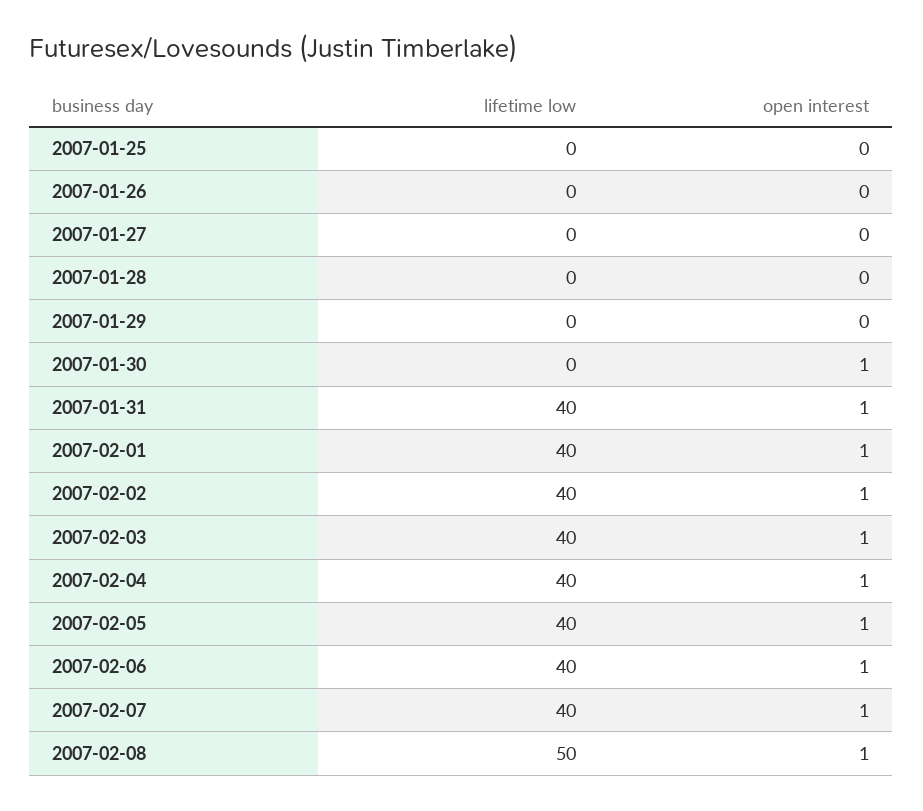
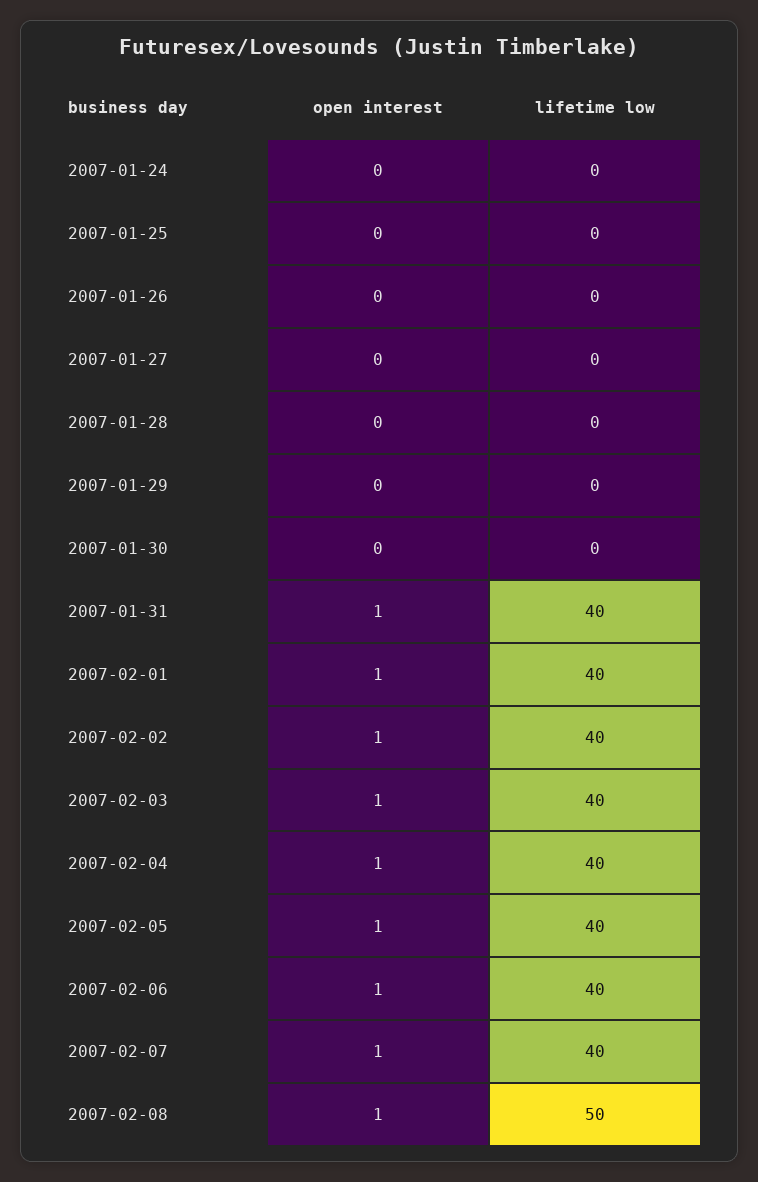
  {
    "lifetime low": {
      "2007-01-25": 0,
      "2007-01-26": 0,
      "2007-01-27": 0,
      "2007-01-28": 0,
      "2007-01-29": 0,
      "2007-01-30": 0,
      "2007-01-31": 40,
      "2007-02-01": 40,
      "2007-02-02": 40,
      "2007-02-03": 40,
      "2007-02-04": 40,
      "2007-02-05": 40,
      "2007-02-06": 40,
      "2007-02-07": 40,
-     "2007-02-08": 50
+     "2007-02-08": 50,
+     "2007-01-24": 0
    },
    "open interest": {
      "2007-01-25": 0,
      "2007-01-26": 0,
      "2007-01-27": 0,
      "2007-01-28": 0,
      "2007-01-29": 0,
-     "2007-01-30": 1,
+     "2007-01-30": 0,
      "2007-01-31": 1,
      "2007-02-01": 1,
      "2007-02-02": 1,
      "2007-02-03": 1,
      "2007-02-04": 1,
      "2007-02-05": 1,
      "2007-02-06": 1,
      "2007-02-07": 1,
-     "2007-02-08": 1
+     "2007-02-08": 1,
+     "2007-01-24": 0
    }
  }

